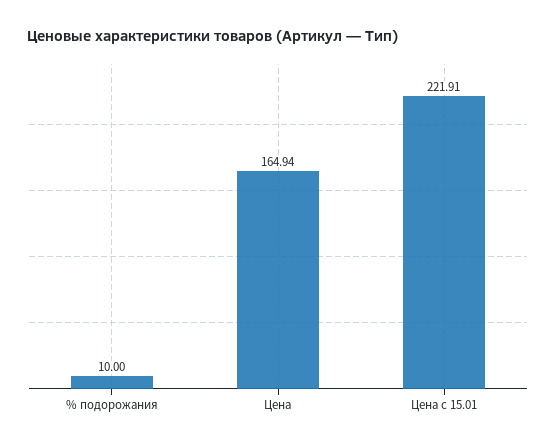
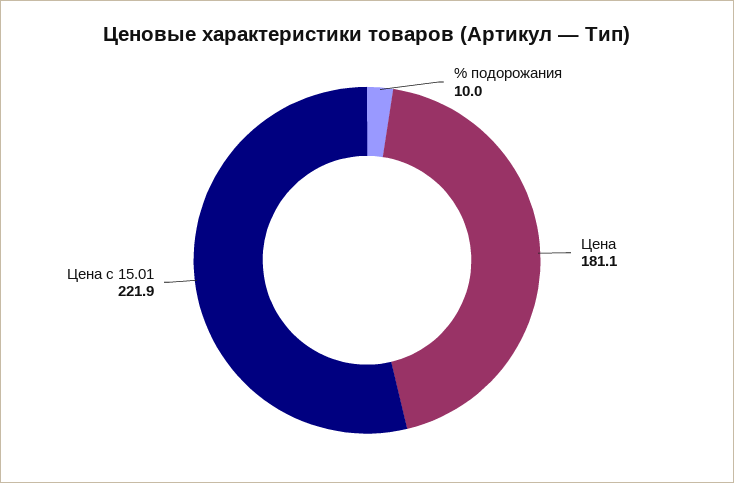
  {
    "% подорожания": 10,
-   "Цена": 164.94,
+   "Цена": 181.1,
    "Цена с 15.01": 221.91
  }

